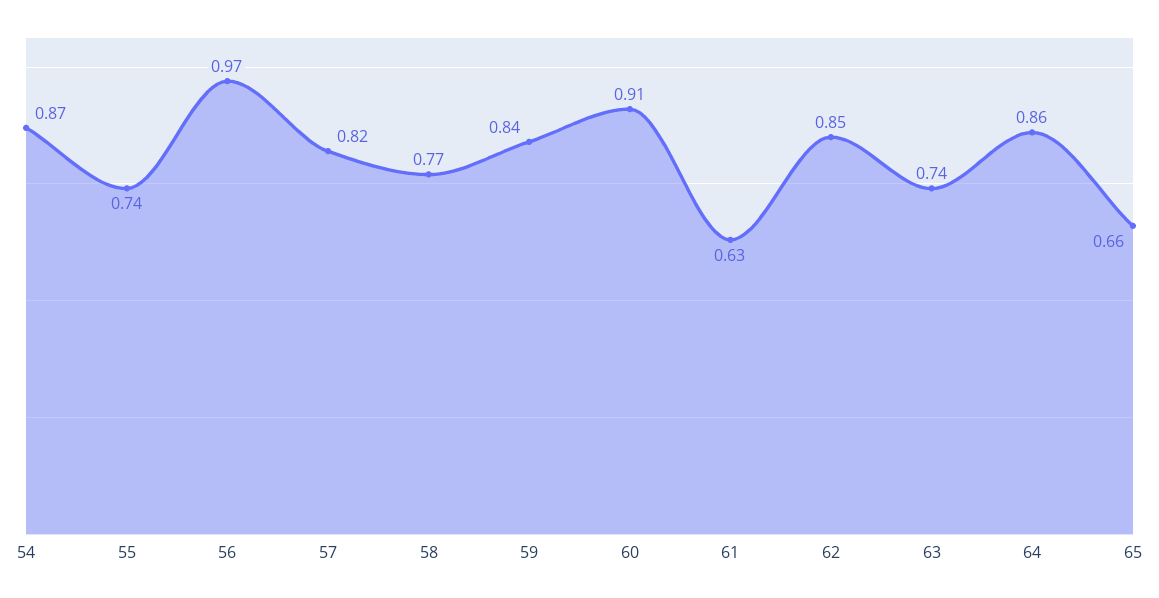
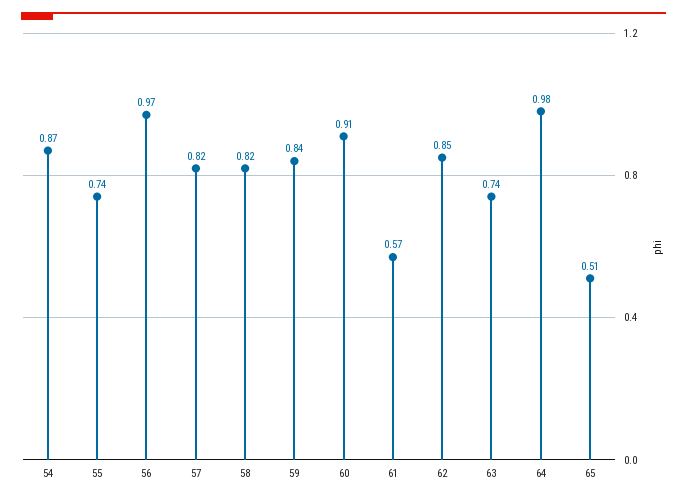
  {
    "54": 0.87,
    "55": 0.74,
    "56": 0.97,
    "57": 0.82,
-   "58": 0.77,
+   "58": 0.82,
    "59": 0.84,
    "60": 0.91,
-   "61": 0.63,
+   "61": 0.57,
    "62": 0.85,
    "63": 0.74,
-   "64": 0.86,
+   "64": 0.98,
-   "65": 0.66
+   "65": 0.51
  }

